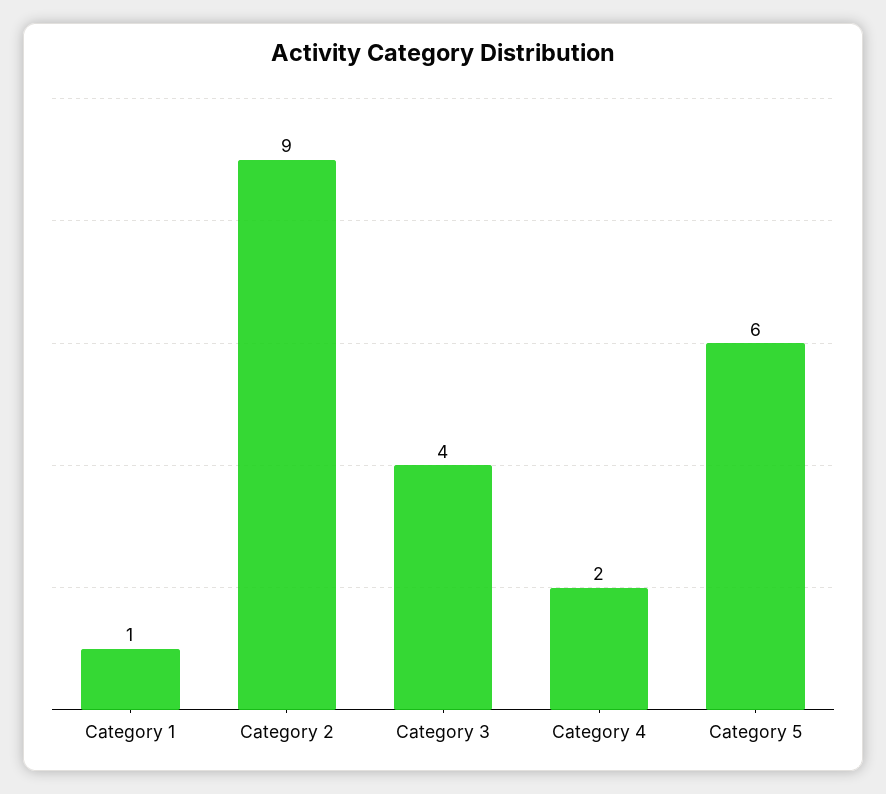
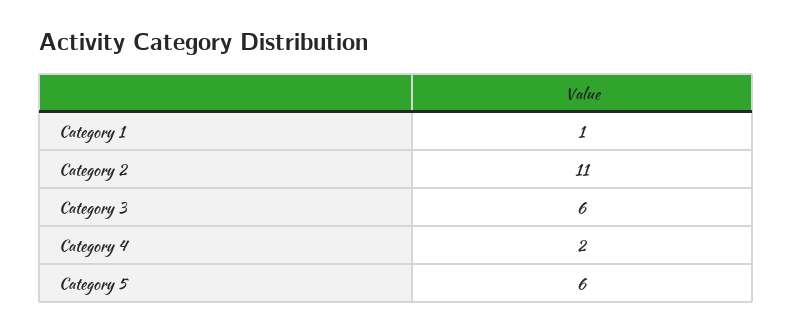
  {
    "Category 1": 1,
-   "Category 2": 9,
+   "Category 2": 11,
-   "Category 3": 4,
+   "Category 3": 6,
    "Category 4": 2,
    "Category 5": 6
  }

